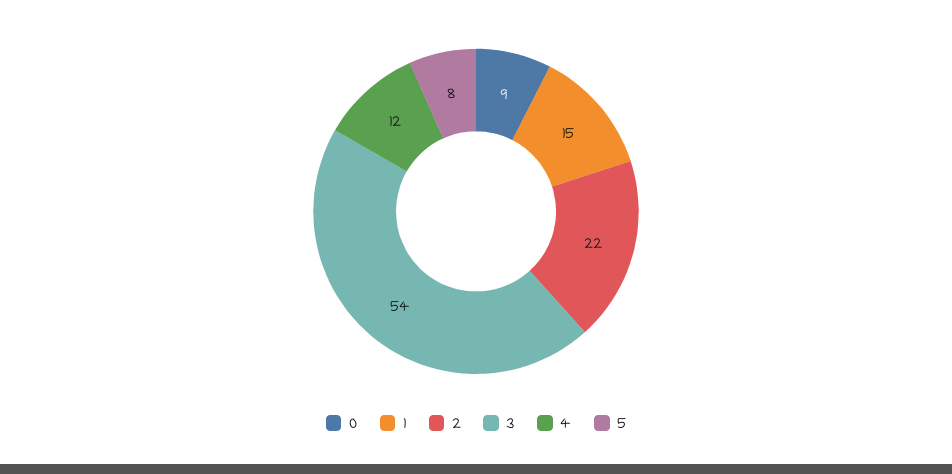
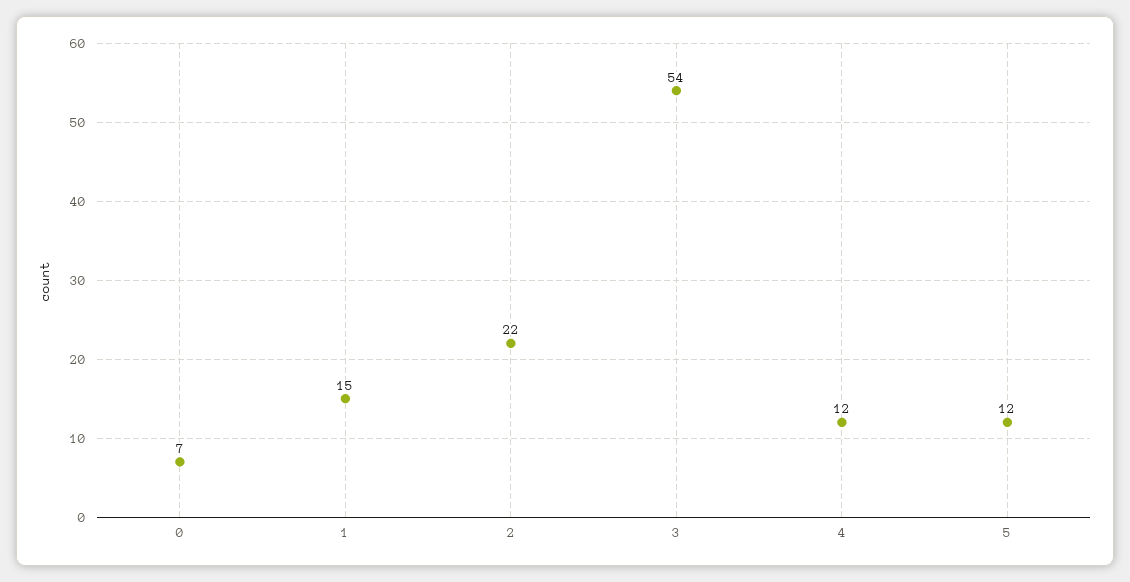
  {
-   "0": 9,
+   "0": 7,
    "1": 15,
    "2": 22,
    "3": 54,
    "4": 12,
-   "5": 8
+   "5": 12
  }

